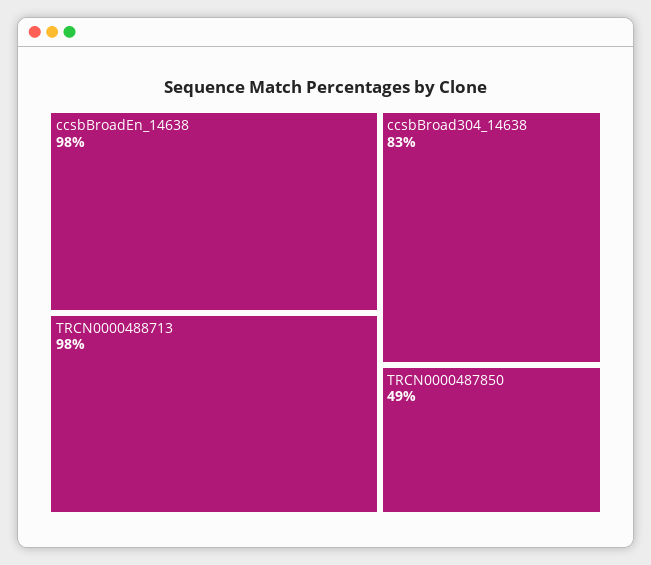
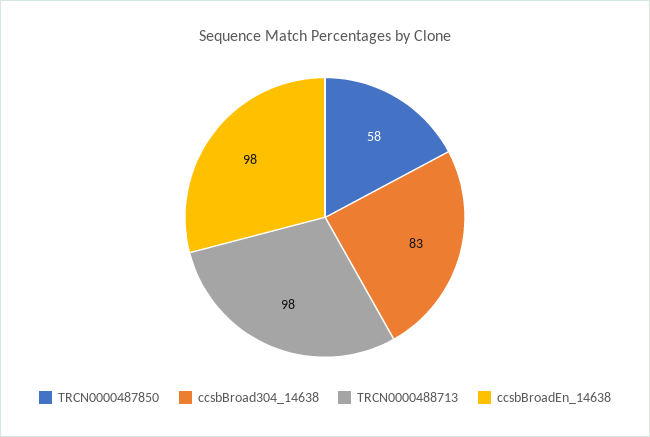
  {
    "ccsbBroadEn_14638": 98,
    "TRCN0000488713": 98,
    "ccsbBroad304_14638": 83,
-   "TRCN0000487850": 49
+   "TRCN0000487850": 58
  }

